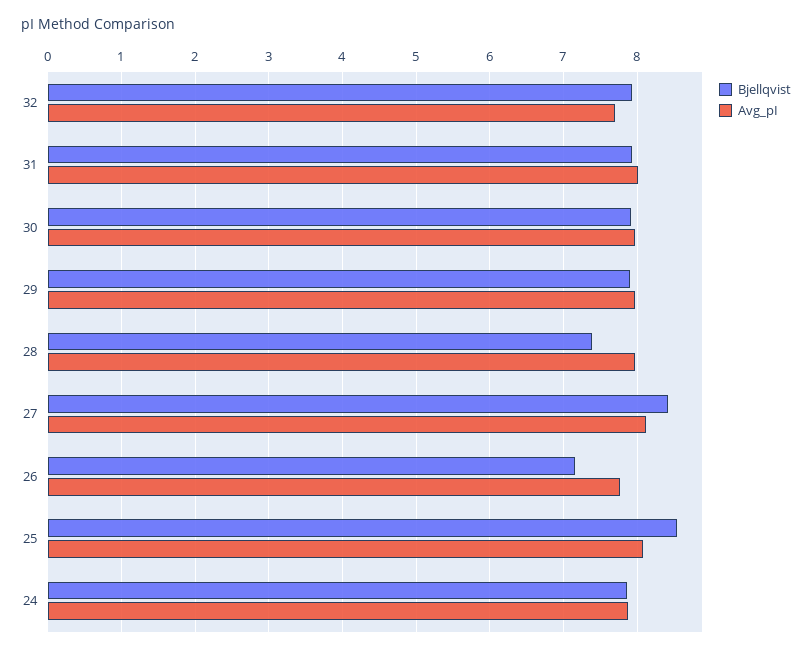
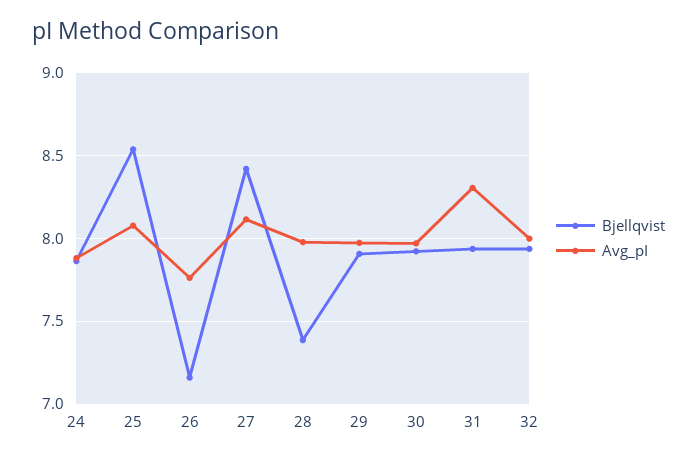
  {
    "Bjellqvist": {
      "32": 7.95,
      "31": 7.95,
      "30": 7.9,
      "29": 7.9,
      "28": 7.4,
      "27": 8.4,
      "26": 7.15,
      "25": 8.55,
      "24": 7.85
    },
    "Avg_pI": {
-     "32": 7.7,
+     "32": 8,
-     "31": 8,
+     "31": 8.3,
      "30": 7.95,
      "29": 7.95,
      "28": 8,
      "27": 8.1,
      "26": 7.75,
      "25": 8.1,
      "24": 7.9
    }
  }

